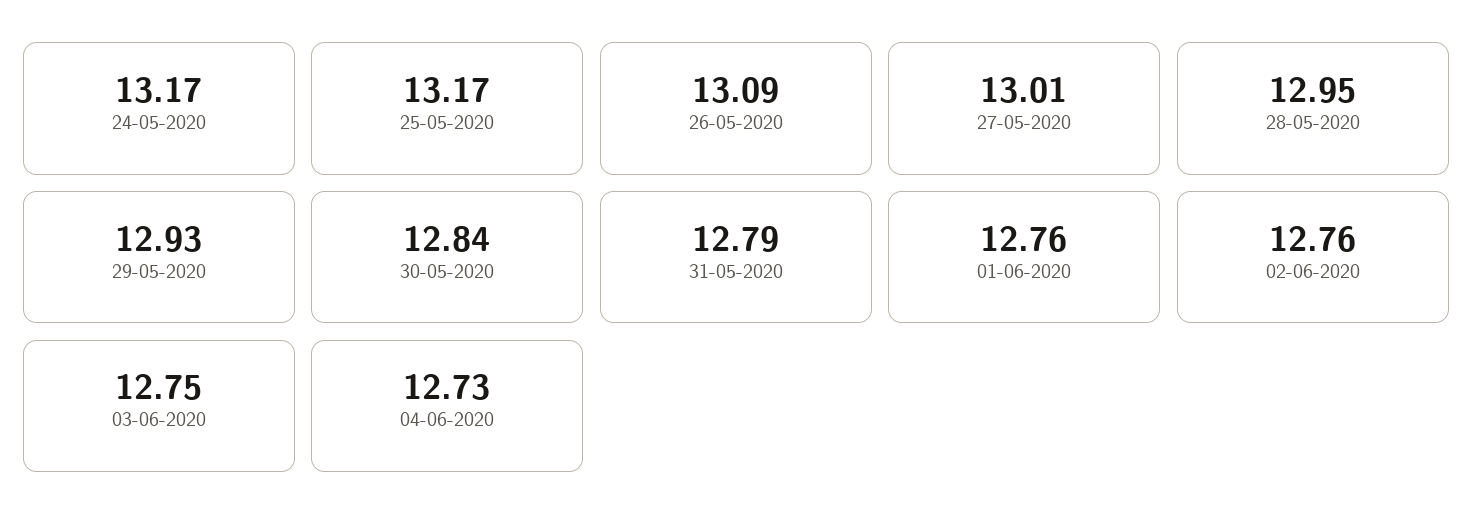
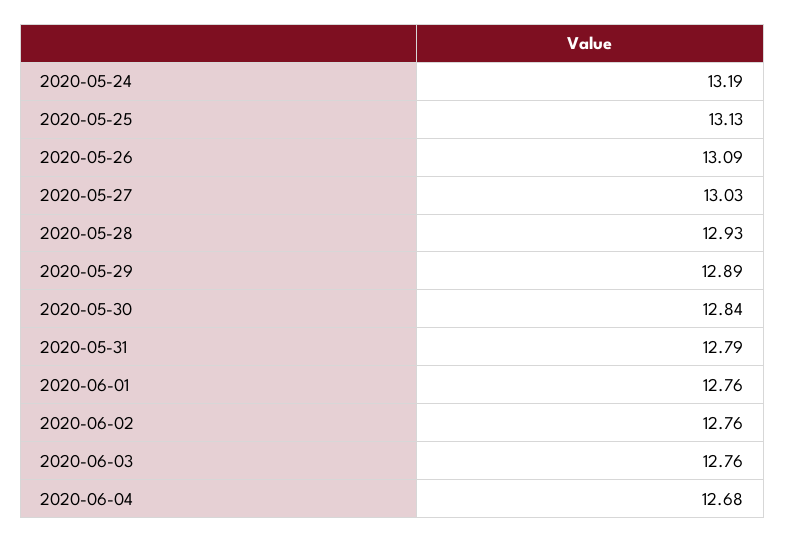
  {
-   "24-05-2020": 13.17,
+   "24-05-2020": 13.19,
-   "25-05-2020": 13.17,
+   "25-05-2020": 13.13,
    "26-05-2020": 13.09,
-   "27-05-2020": 13.01,
+   "27-05-2020": 13.03,
-   "28-05-2020": 12.95,
+   "28-05-2020": 12.93,
-   "29-05-2020": 12.93,
+   "29-05-2020": 12.89,
    "30-05-2020": 12.84,
    "31-05-2020": 12.79,
    "01-06-2020": 12.76,
    "02-06-2020": 12.76,
-   "03-06-2020": 12.75,
+   "03-06-2020": 12.76,
-   "04-06-2020": 12.73
+   "04-06-2020": 12.68
  }

